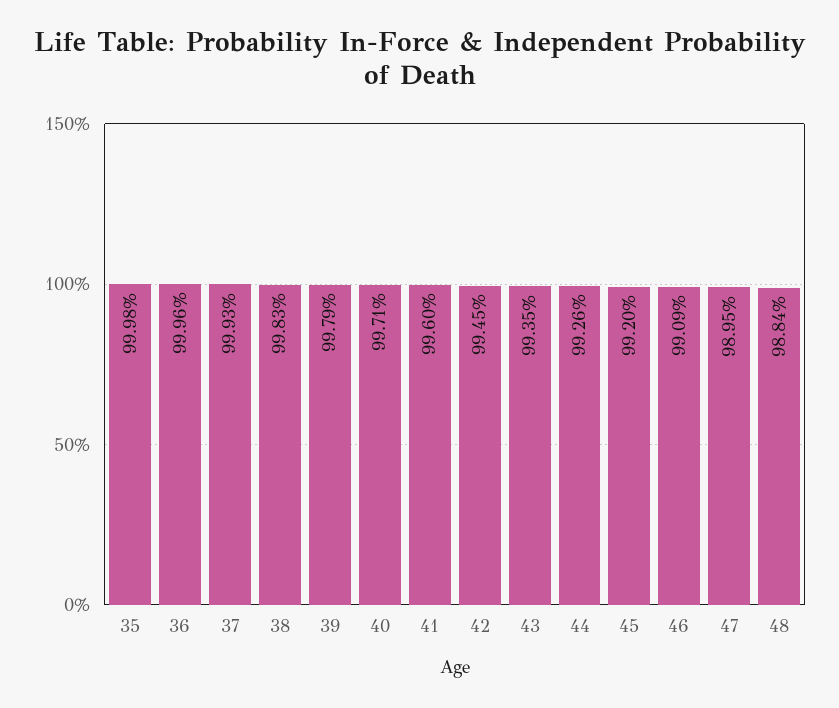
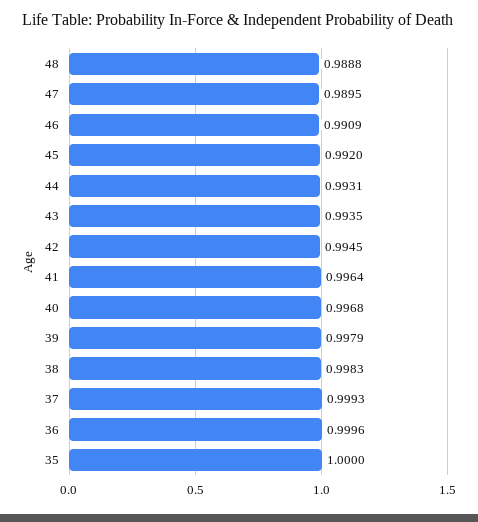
  {
-   "35": 0.9998,
+   "35": 1,
    "36": 0.9996,
    "37": 0.9993,
    "38": 0.9983,
    "39": 0.9979,
-   "40": 0.9971,
+   "40": 0.9968,
-   "41": 0.996,
+   "41": 0.9964,
    "42": 0.9945,
    "43": 0.9935,
-   "44": 0.9926,
+   "44": 0.9931,
    "45": 0.992,
    "46": 0.9909,
    "47": 0.9895,
-   "48": 0.9884
+   "48": 0.9888
  }

